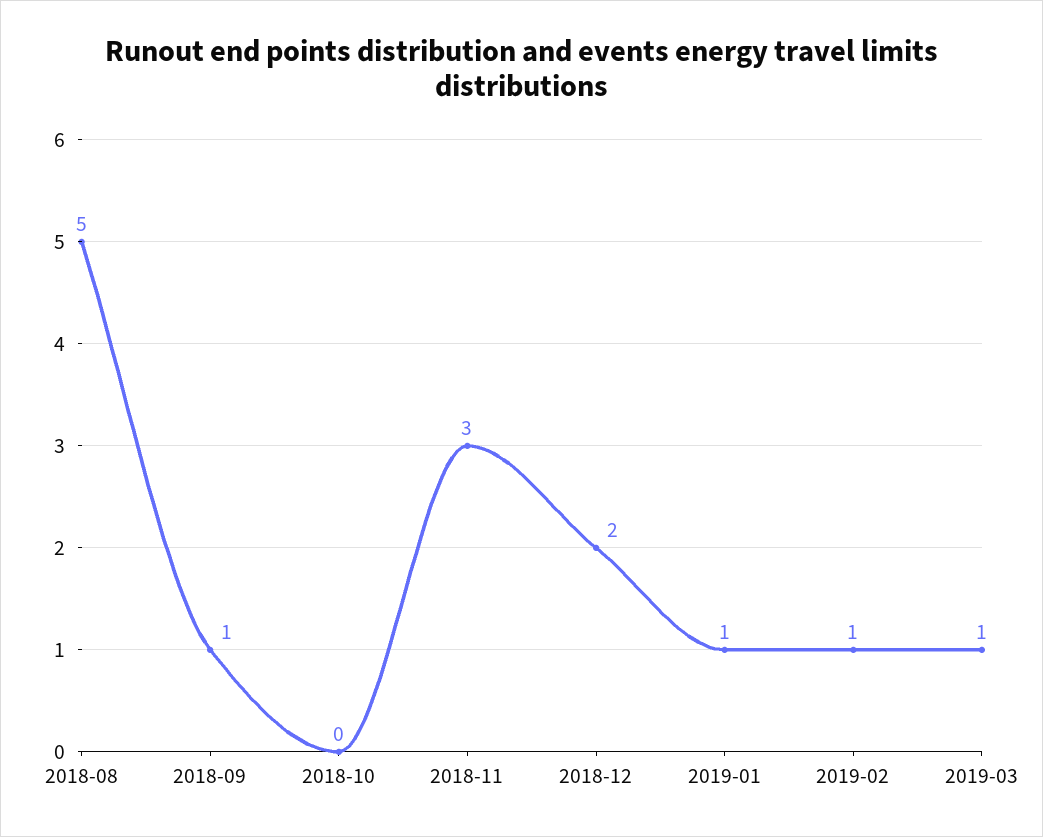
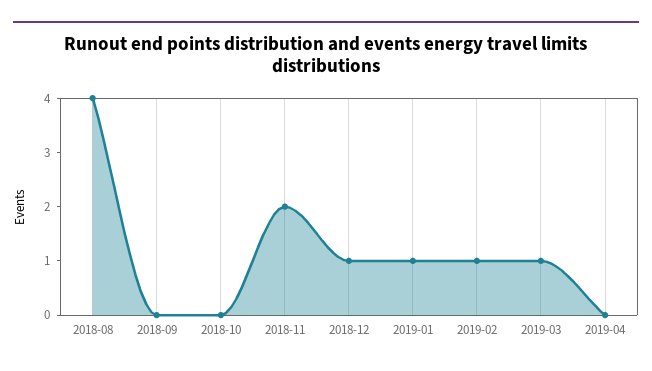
  {
-   "2018-08": 5,
+   "2018-08": 4,
-   "2018-09": 1,
+   "2018-09": 0,
    "2018-10": 0,
-   "2018-11": 3,
+   "2018-11": 2,
-   "2018-12": 2,
+   "2018-12": 1,
    "2019-01": 1,
    "2019-02": 1,
-   "2019-03": 1
+   "2019-03": 1,
+   "2019-04": 0
  }

